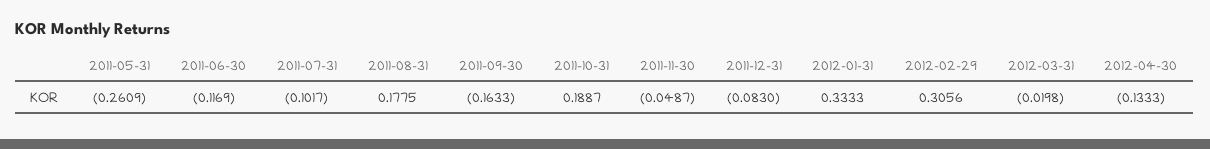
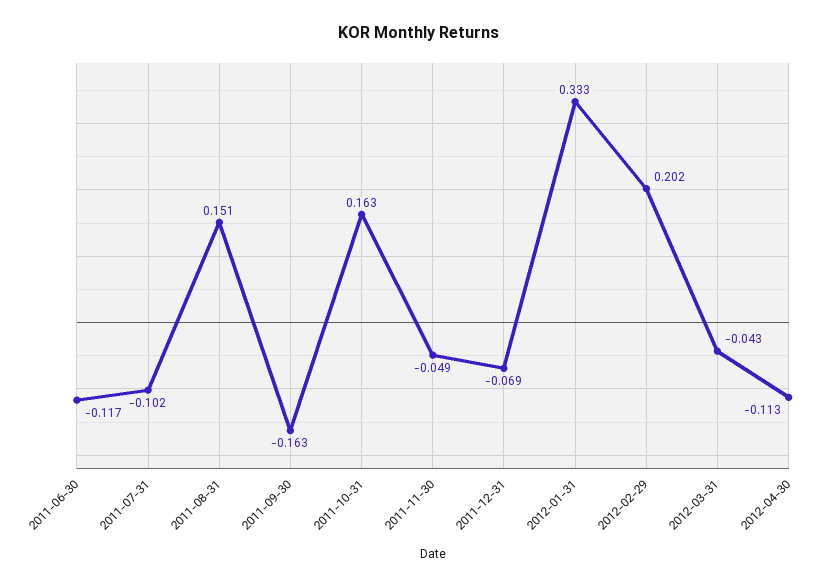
  {
-   "2011-05-31": -0.2609,
    "2011-06-30": -0.1169,
    "2011-07-31": -0.1017,
-   "2011-08-31": 0.1775,
+   "2011-08-31": 0.151,
    "2011-09-30": -0.1633,
-   "2011-10-31": 0.1887,
+   "2011-10-31": 0.163,
    "2011-11-30": -0.0487,
-   "2011-12-31": -0.083,
+   "2011-12-31": -0.069,
    "2012-01-31": 0.3333,
-   "2012-02-29": 0.3056,
+   "2012-02-29": 0.202,
-   "2012-03-31": -0.0198,
+   "2012-03-31": -0.043,
-   "2012-04-30": -0.1333
+   "2012-04-30": -0.113
  }

